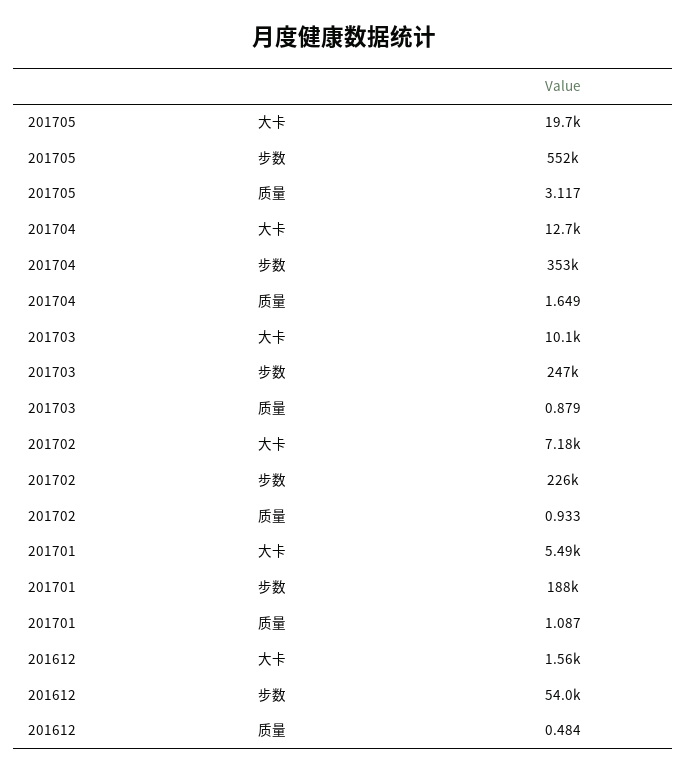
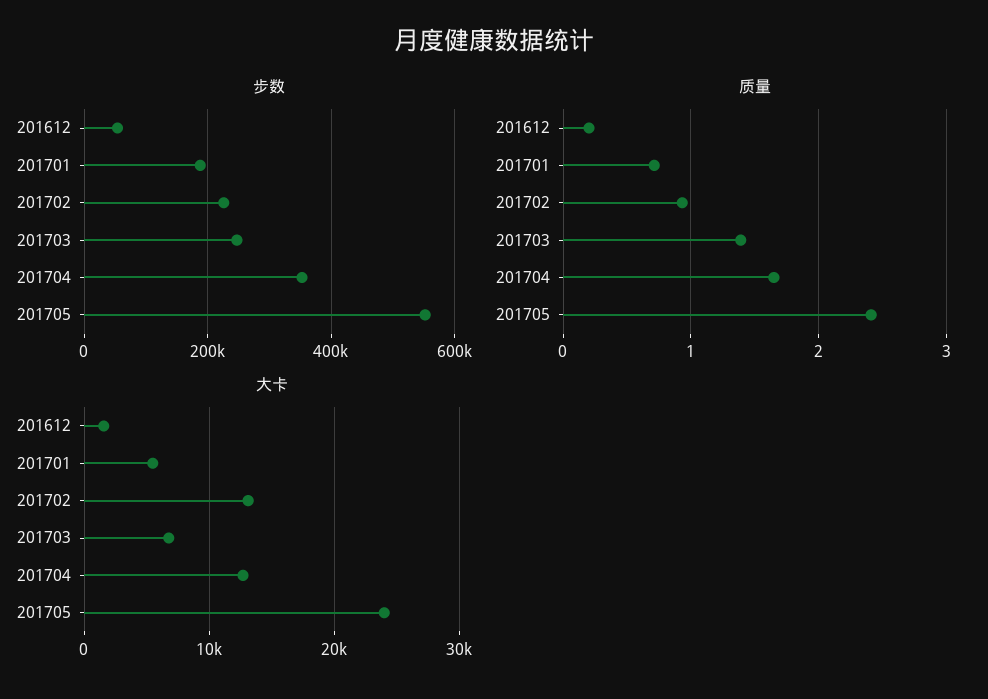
  {
    "大卡": {
-     "201705": 19700,
+     "201705": 24000,
      "201704": 12700,
-     "201703": 10100,
+     "201703": 7000,
-     "201702": 7180,
+     "201702": 13000,
      "201701": 5490,
      "201612": 1560
    },
    "步数": {
      "201705": 552000,
      "201704": 353000,
      "201703": 247000,
      "201702": 226000,
      "201701": 188000,
      "201612": 54000
    },
    "质量": {
-     "201705": 3.117,
+     "201705": 2.4,
      "201704": 1.649,
-     "201703": 0.879,
+     "201703": 1.4,
      "201702": 0.933,
-     "201701": 1.087,
+     "201701": 0.7,
-     "201612": 0.484
+     "201612": 0.2
    }
  }

